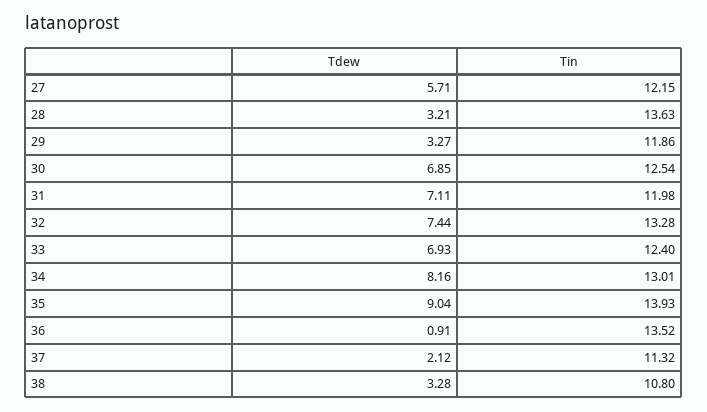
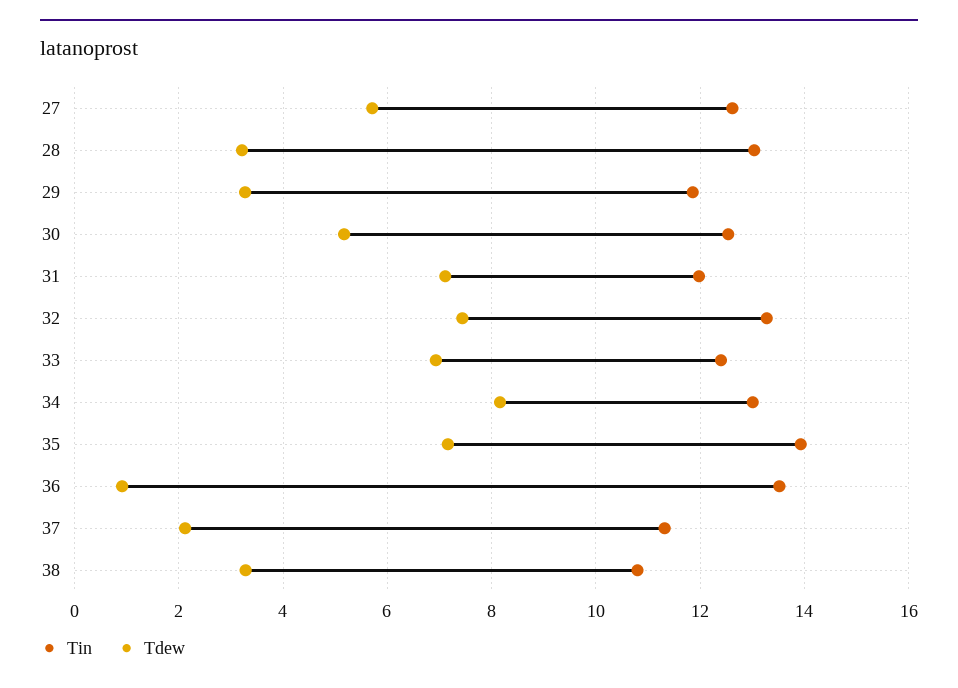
  {
    "Tdew": {
      "27": 5.71,
      "28": 3.21,
      "29": 3.27,
-     "30": 6.85,
+     "30": 5.2,
      "31": 7.11,
      "32": 7.44,
      "33": 6.93,
      "34": 8.16,
-     "35": 9.04,
+     "35": 7.2,
      "36": 0.91,
      "37": 2.12,
      "38": 3.28
    },
    "Tin": {
-     "27": 12.15,
+     "27": 12.6,
-     "28": 13.63,
+     "28": 13,
      "29": 11.86,
      "30": 12.54,
      "31": 11.98,
      "32": 13.28,
      "33": 12.4,
      "34": 13.01,
      "35": 13.93,
      "36": 13.52,
      "37": 11.32,
      "38": 10.8
    }
  }

